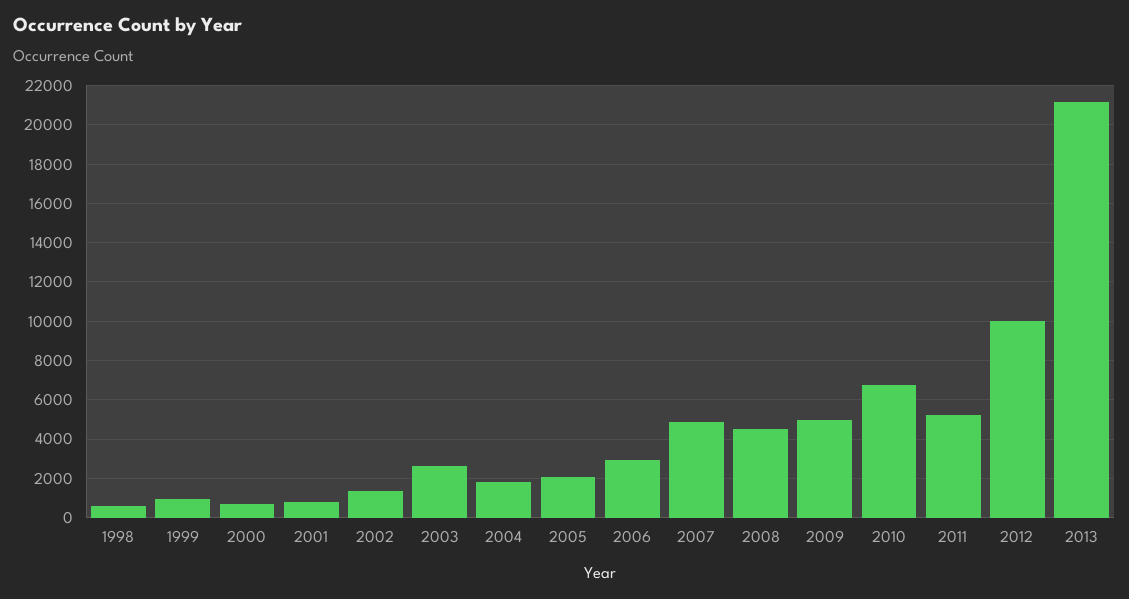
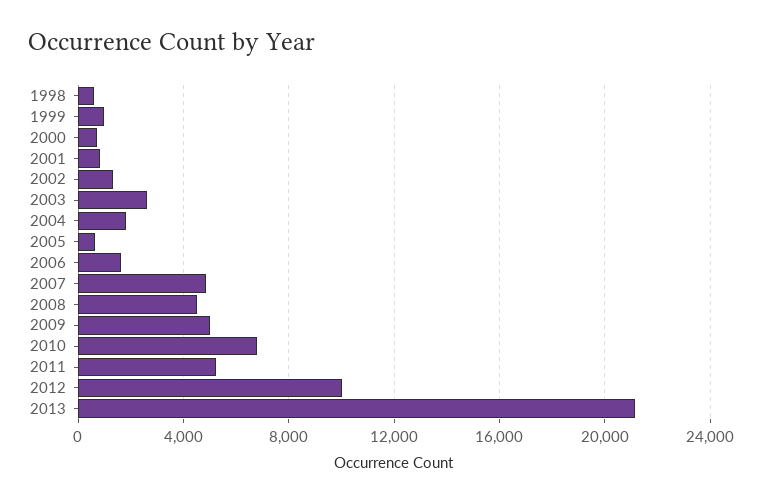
  {
    "1998": 500,
    "1999": 1000,
    "2000": 500,
    "2001": 1000,
    "2002": 1500,
    "2003": 2500,
    "2004": 2000,
-   "2005": 2000,
+   "2005": 500,
-   "2006": 3000,
+   "2006": 1500,
    "2007": 5000,
    "2008": 4500,
    "2009": 5000,
    "2010": 7000,
    "2011": 5000,
    "2012": 10000,
    "2013": 21000
  }

